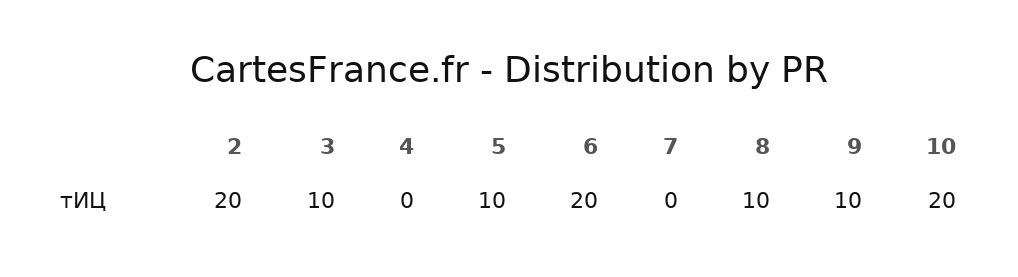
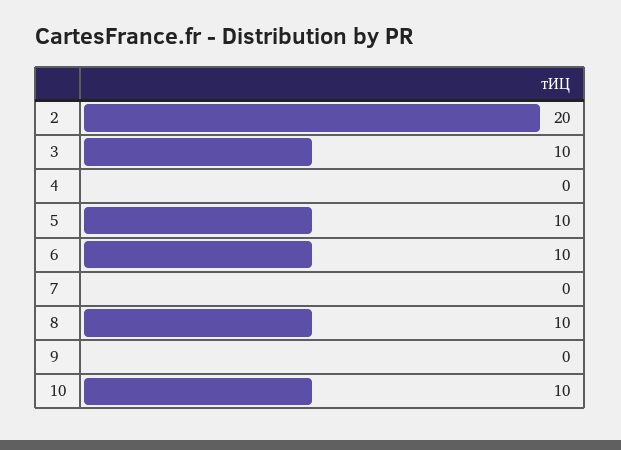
  {
    "2": 20,
    "3": 10,
    "4": 0,
    "5": 10,
-   "6": 20,
+   "6": 10,
    "7": 0,
    "8": 10,
-   "9": 10,
+   "9": 0,
-   "10": 20
+   "10": 10
  }

